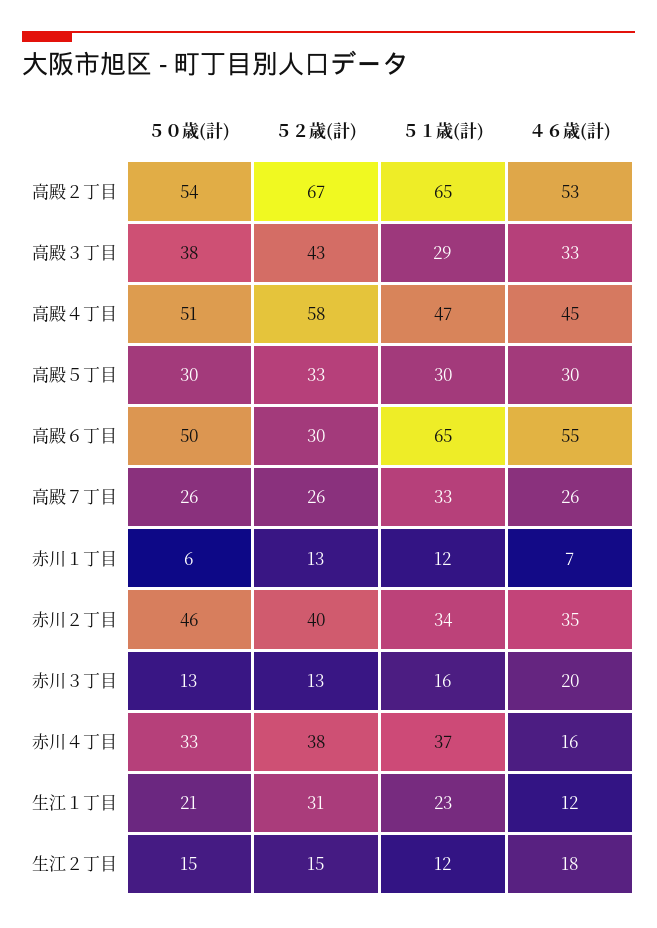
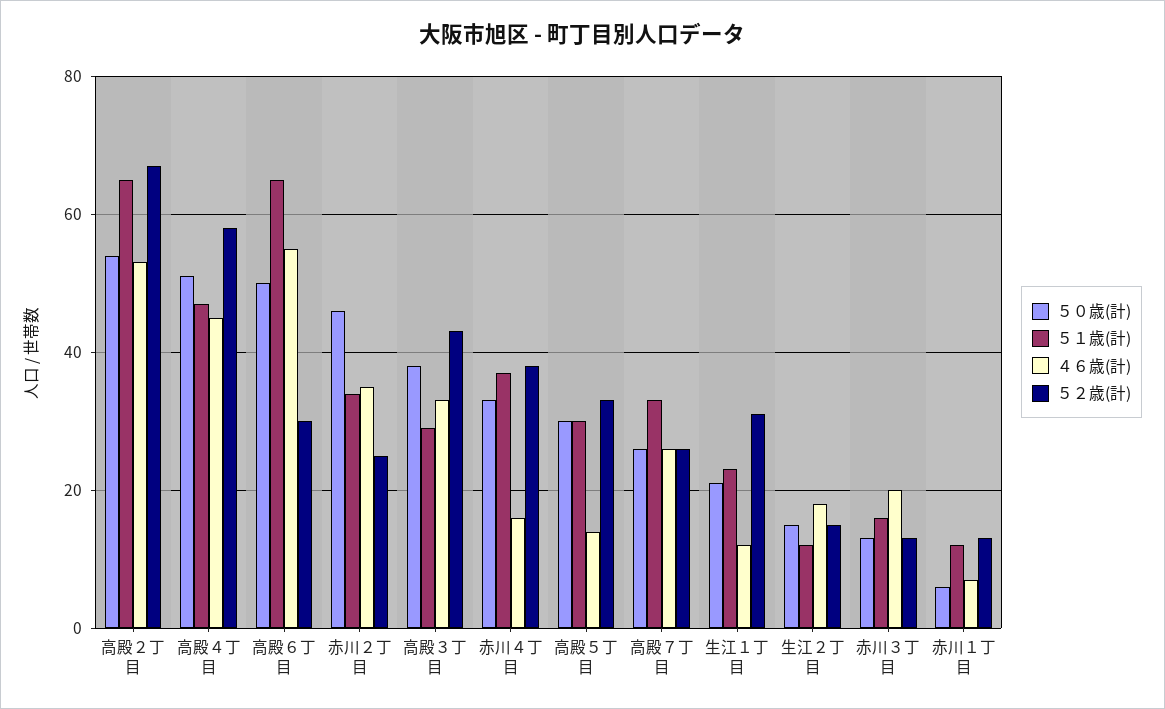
  {
    "５０歳(計)": {
      "高殿２丁目": 54,
      "高殿３丁目": 38,
      "高殿４丁目": 51,
      "高殿５丁目": 30,
      "高殿６丁目": 50,
      "高殿７丁目": 26,
      "赤川１丁目": 6,
      "赤川２丁目": 46,
      "赤川３丁目": 13,
      "赤川４丁目": 33,
      "生江１丁目": 21,
      "生江２丁目": 15
    },
    "５２歳(計)": {
      "高殿２丁目": 67,
      "高殿３丁目": 43,
      "高殿４丁目": 58,
      "高殿５丁目": 33,
      "高殿６丁目": 30,
      "高殿７丁目": 26,
      "赤川１丁目": 13,
-     "赤川２丁目": 40,
+     "赤川２丁目": 25,
      "赤川３丁目": 13,
      "赤川４丁目": 38,
      "生江１丁目": 31,
      "生江２丁目": 15
    },
    "５１歳(計)": {
      "高殿２丁目": 65,
      "高殿３丁目": 29,
      "高殿４丁目": 47,
      "高殿５丁目": 30,
      "高殿６丁目": 65,
      "高殿７丁目": 33,
      "赤川１丁目": 12,
      "赤川２丁目": 34,
      "赤川３丁目": 16,
      "赤川４丁目": 37,
      "生江１丁目": 23,
      "生江２丁目": 12
    },
    "４６歳(計)": {
      "高殿２丁目": 53,
      "高殿３丁目": 33,
      "高殿４丁目": 45,
-     "高殿５丁目": 30,
+     "高殿５丁目": 15,
      "高殿６丁目": 55,
      "高殿７丁目": 26,
      "赤川１丁目": 7,
      "赤川２丁目": 35,
      "赤川３丁目": 20,
      "赤川４丁目": 16,
      "生江１丁目": 12,
      "生江２丁目": 18
    }
  }

